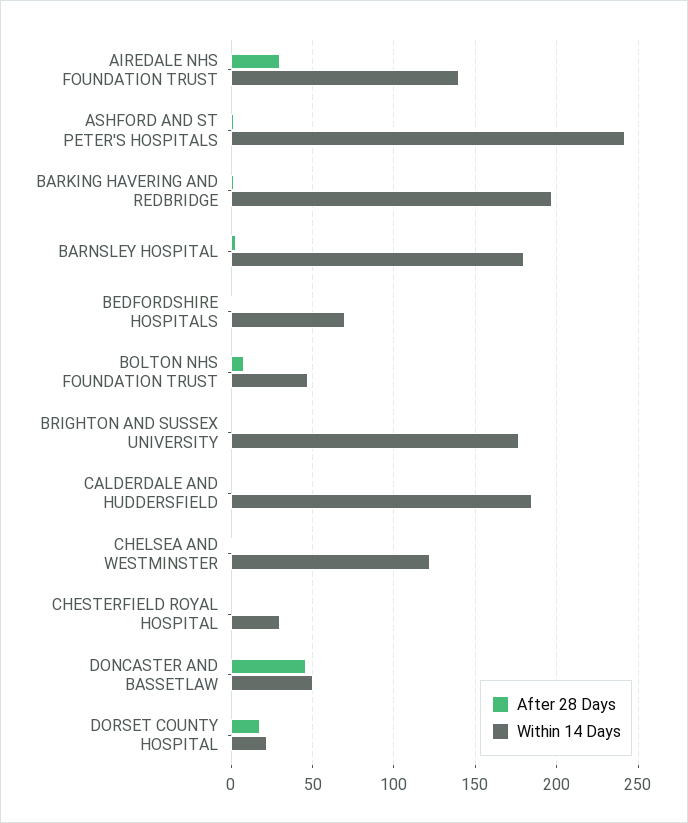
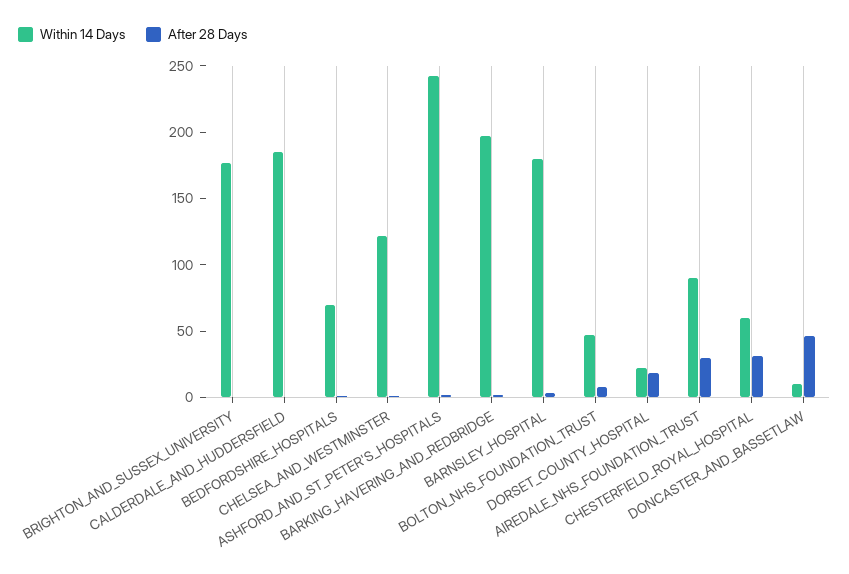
  {
    "After 28 Days": {
      "AIREDALE NHS FOUNDATION TRUST": 30,
      "ASHFORD AND ST PETER'S HOSPITALS": 0,
      "BARKING HAVERING AND REDBRIDGE": 0,
      "BARNSLEY HOSPITAL": 5,
      "BEDFORDSHIRE HOSPITALS": 0,
      "BOLTON NHS FOUNDATION TRUST": 10,
      "BRIGHTON AND SUSSEX UNIVERSITY": 0,
      "CALDERDALE AND HUDDERSFIELD": 0,
      "CHELSEA AND WESTMINSTER": 0,
-     "CHESTERFIELD ROYAL HOSPITAL": 0,
+     "CHESTERFIELD ROYAL HOSPITAL": 30,
      "DONCASTER AND BASSETLAW": 45,
      "DORSET COUNTY HOSPITAL": 20
    },
    "Within 14 Days": {
-     "AIREDALE NHS FOUNDATION TRUST": 140,
+     "AIREDALE NHS FOUNDATION TRUST": 90,
      "ASHFORD AND ST PETER'S HOSPITALS": 240,
      "BARKING HAVERING AND REDBRIDGE": 195,
      "BARNSLEY HOSPITAL": 180,
      "BEDFORDSHIRE HOSPITALS": 70,
      "BOLTON NHS FOUNDATION TRUST": 45,
      "BRIGHTON AND SUSSEX UNIVERSITY": 175,
      "CALDERDALE AND HUDDERSFIELD": 185,
      "CHELSEA AND WESTMINSTER": 120,
-     "CHESTERFIELD ROYAL HOSPITAL": 30,
+     "CHESTERFIELD ROYAL HOSPITAL": 60,
-     "DONCASTER AND BASSETLAW": 50,
+     "DONCASTER AND BASSETLAW": 10,
      "DORSET COUNTY HOSPITAL": 20
    }
  }

